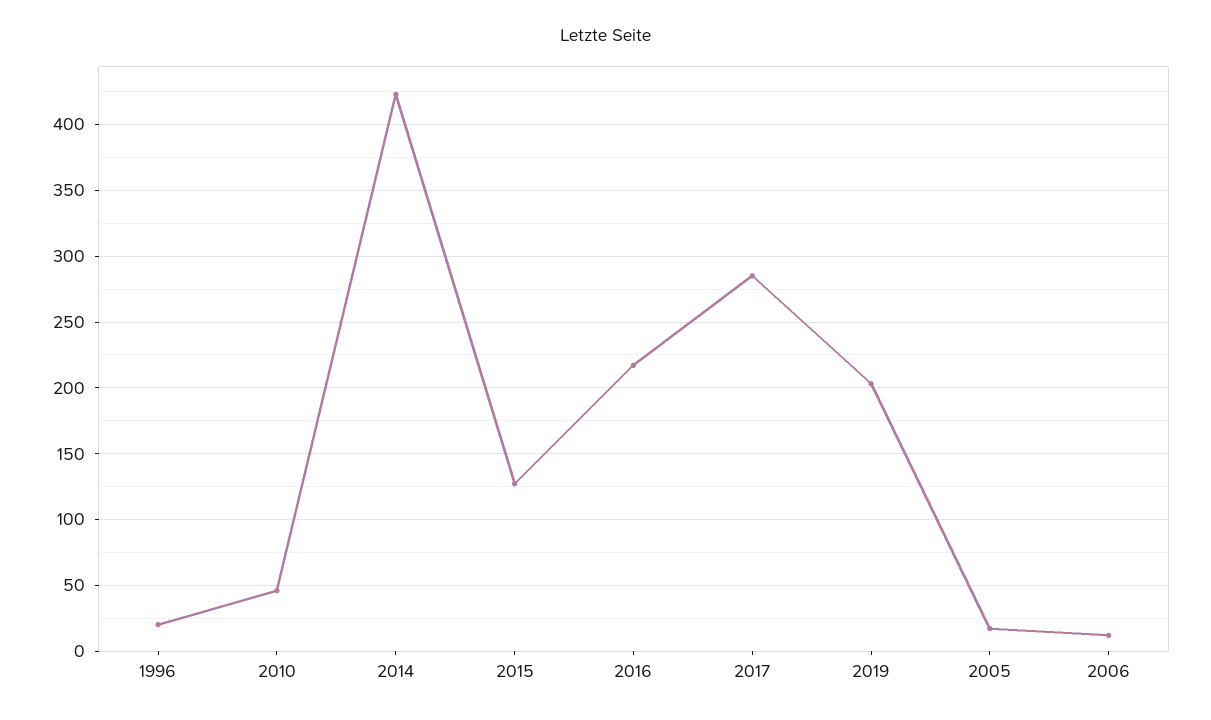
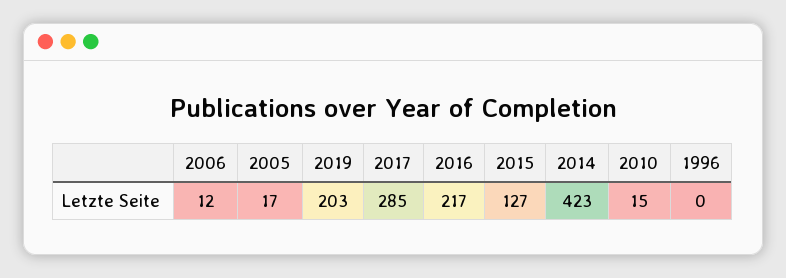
  {
-   "1996": 20,
+   "1996": 0,
-   "2010": 45,
+   "2010": 15,
    "2014": 423,
    "2015": 127,
    "2016": 217,
    "2017": 285,
    "2019": 203,
    "2005": 17,
    "2006": 12
  }

